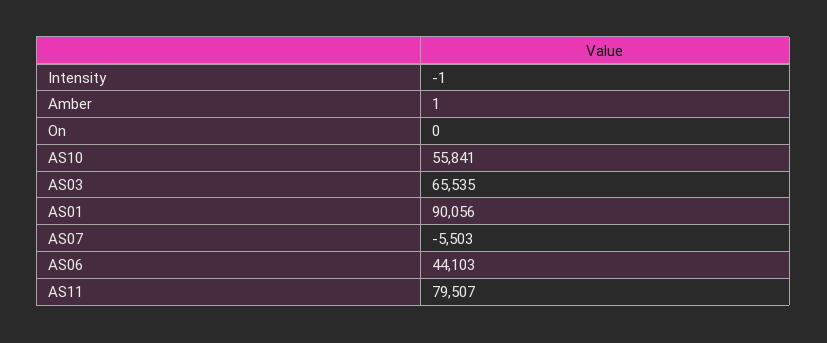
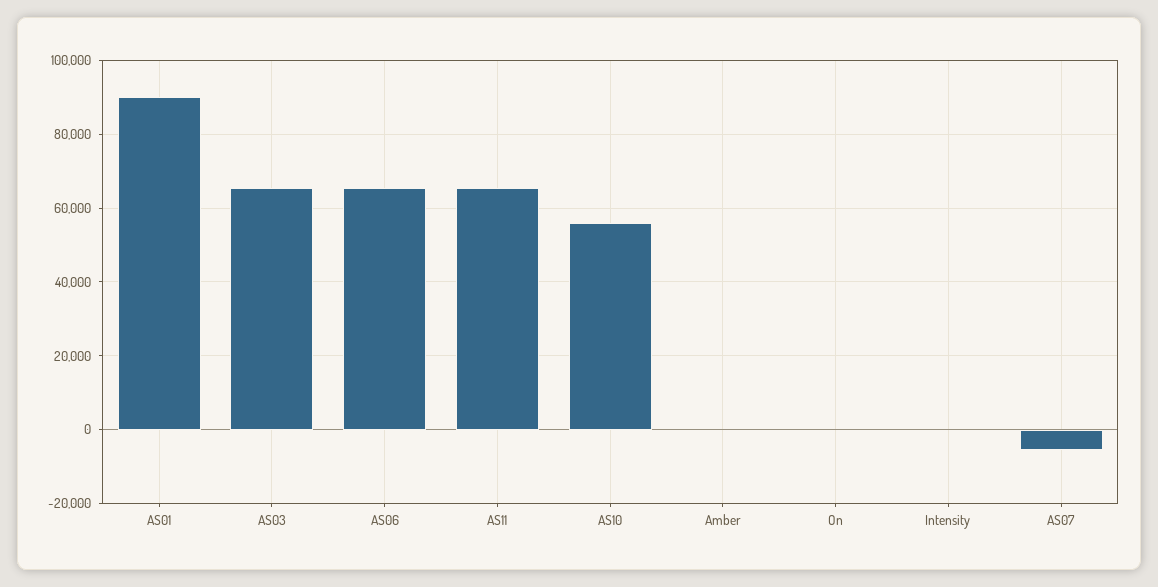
  {
    "Intensity": -1,
    "Amber": 1,
    "On": 0,
    "AS10": 55841,
    "AS03": 65535,
    "AS01": 90056,
    "AS07": -5503,
-   "AS06": 44103,
+   "AS06": 66000,
-   "AS11": 79507
+   "AS11": 66000
  }

